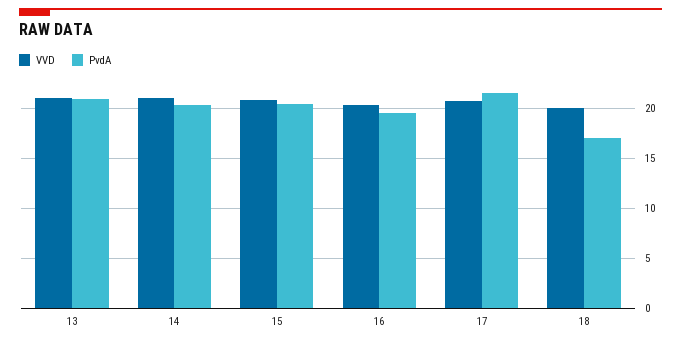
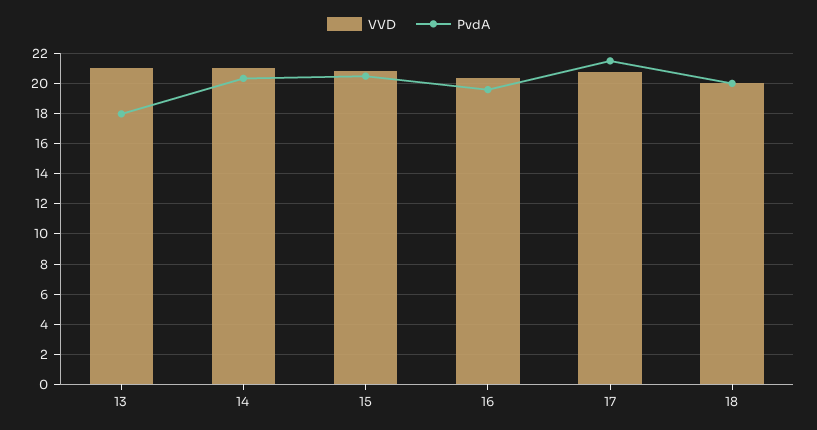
  {
    "VVD": {
      "13": 21,
      "14": 21,
      "15": 21,
      "16": 20.5,
      "17": 21,
      "18": 20
    },
    "PvdA": {
-     "13": 21,
+     "13": 18,
      "14": 20.5,
      "15": 20.5,
      "16": 19.5,
      "17": 21.5,
-     "18": 17
+     "18": 20
    }
  }

